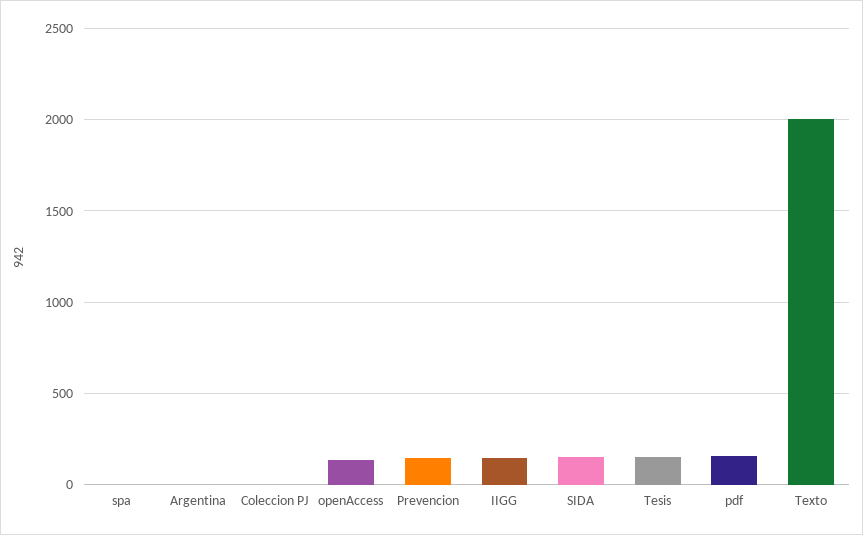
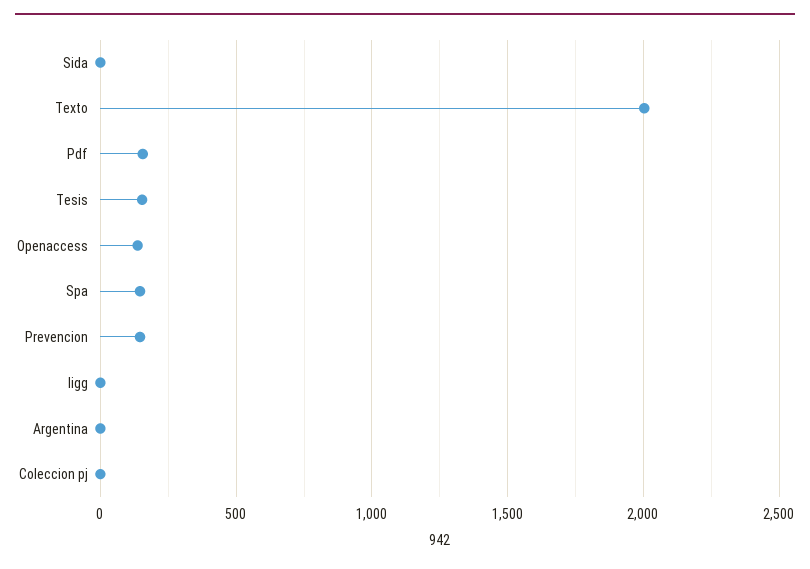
  {
-   "spa": 0,
+   "spa": 150,
    "Argentina": 0,
    "Coleccion PJ": 0,
    "openAccess": 150,
    "Prevencion": 150,
-   "IIGG": 150,
+   "IIGG": 0,
-   "SIDA": 150,
+   "SIDA": 0,
    "Tesis": 150,
    "pdf": 150,
    "Texto": 2000
  }

